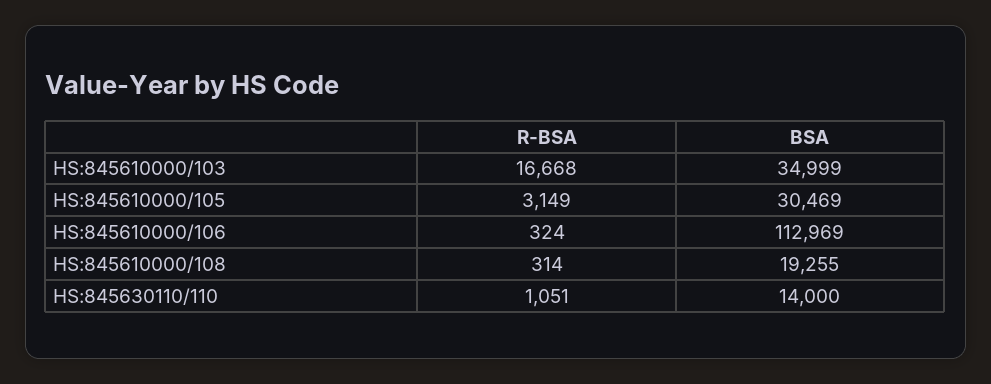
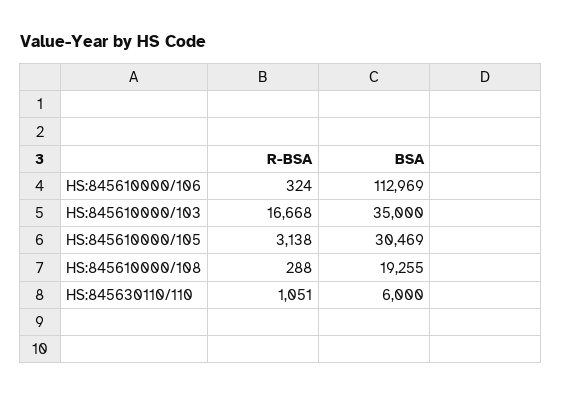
  {
    "R-BSA": {
      "HS:845610000/103": 16668,
-     "HS:845610000/105": 3149,
+     "HS:845610000/105": 3138,
      "HS:845610000/106": 324,
-     "HS:845610000/108": 314,
+     "HS:845610000/108": 288,
      "HS:845630110/110": 1051
    },
    "BSA": {
-     "HS:845610000/103": 34999,
+     "HS:845610000/103": 35000,
      "HS:845610000/105": 30469,
      "HS:845610000/106": 112969,
      "HS:845610000/108": 19255,
-     "HS:845630110/110": 14000
+     "HS:845630110/110": 6000
    }
  }

